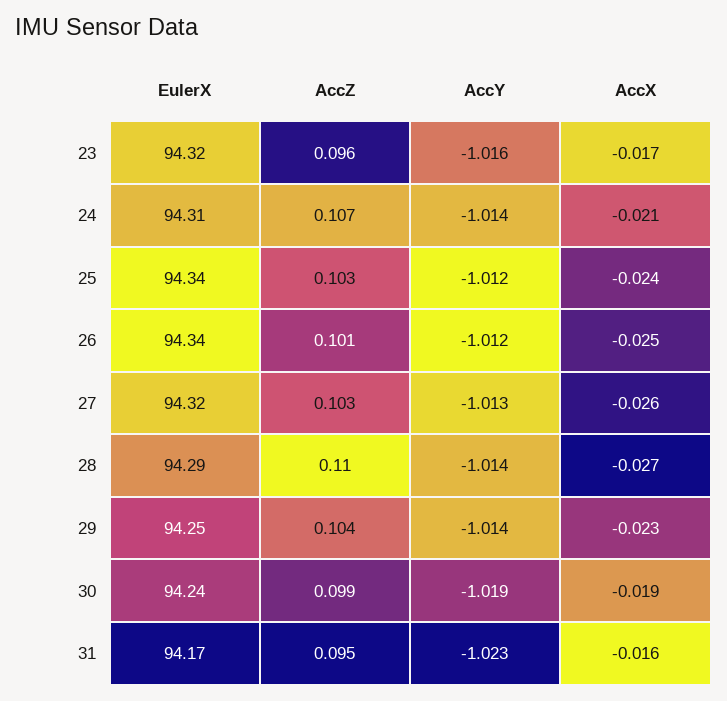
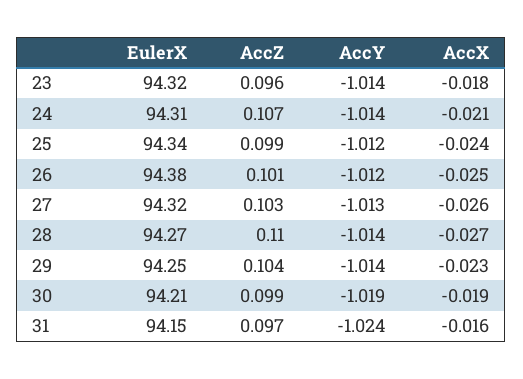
  {
    "EulerX": {
      "23": 94.32,
      "24": 94.31,
      "25": 94.34,
-     "26": 94.34,
+     "26": 94.38,
      "27": 94.32,
-     "28": 94.29,
+     "28": 94.27,
      "29": 94.25,
-     "30": 94.24,
+     "30": 94.21,
-     "31": 94.17
+     "31": 94.15
    },
    "AccZ": {
      "23": 0.096,
      "24": 0.107,
-     "25": 0.103,
+     "25": 0.099,
      "26": 0.101,
      "27": 0.103,
      "28": 0.11,
      "29": 0.104,
      "30": 0.099,
-     "31": 0.095
+     "31": 0.097
    },
    "AccY": {
-     "23": -1.016,
+     "23": -1.014,
      "24": -1.014,
      "25": -1.012,
      "26": -1.012,
      "27": -1.013,
      "28": -1.014,
      "29": -1.014,
      "30": -1.019,
-     "31": -1.023
+     "31": -1.024
    },
    "AccX": {
-     "23": -0.017,
+     "23": -0.018,
      "24": -0.021,
      "25": -0.024,
      "26": -0.025,
      "27": -0.026,
      "28": -0.027,
      "29": -0.023,
      "30": -0.019,
      "31": -0.016
    }
  }

